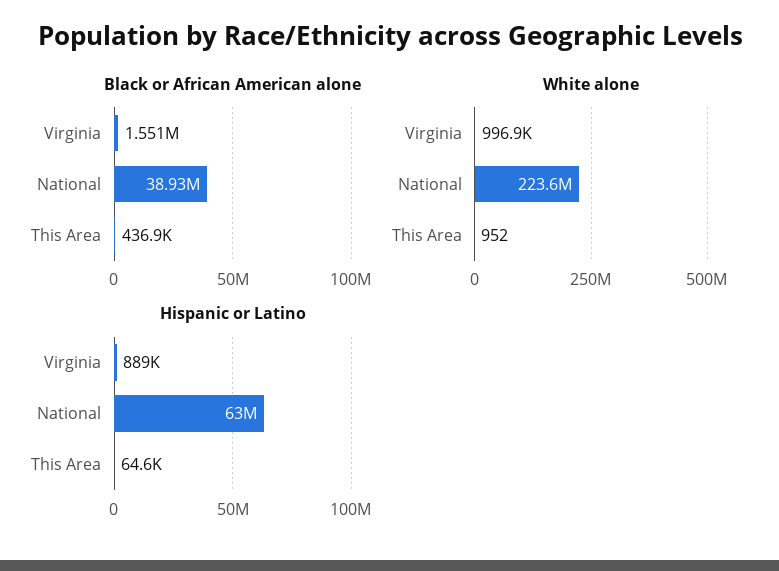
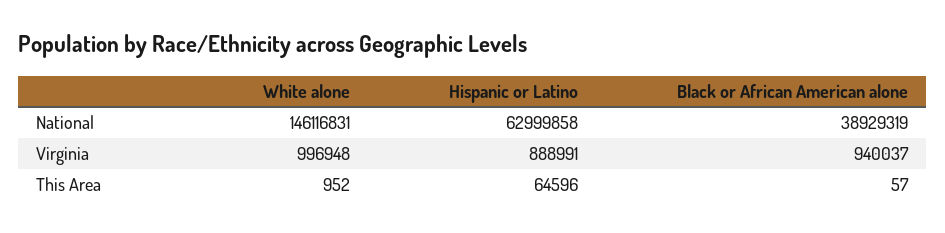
  {
    "Black or African American alone": {
-     "Virginia": 1551000,
+     "Virginia": 940037,
      "National": 38929319,
-     "This Area": 436900
+     "This Area": 57
    },
    "White alone": {
      "Virginia": 996948,
-     "National": 223600000,
+     "National": 146116831,
      "This Area": 952
    },
    "Hispanic or Latino": {
      "Virginia": 888991,
      "National": 62999858,
      "This Area": 64596
    }
  }

